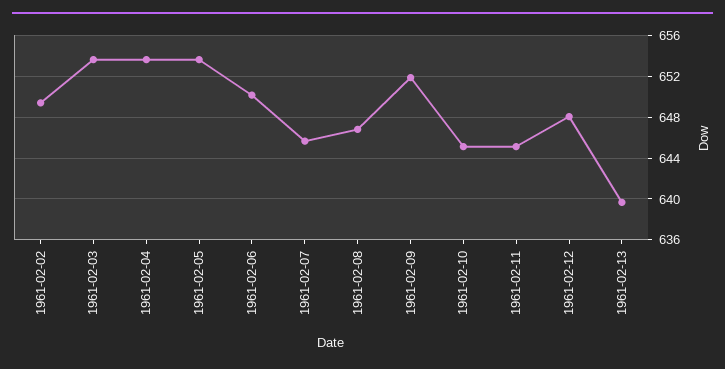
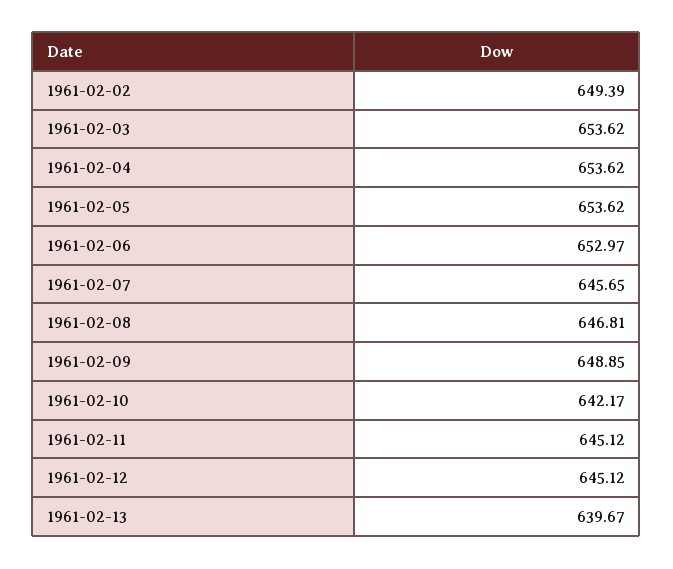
  {
    "1961-02-02": 649.39,
    "1961-02-03": 653.62,
    "1961-02-04": 653.62,
    "1961-02-05": 653.62,
-   "1961-02-06": 650,
+   "1961-02-06": 652.97,
    "1961-02-07": 645.65,
    "1961-02-08": 646.81,
-   "1961-02-09": 652,
+   "1961-02-09": 648.85,
-   "1961-02-10": 645,
+   "1961-02-10": 642.17,
    "1961-02-11": 645.12,
-   "1961-02-12": 648,
+   "1961-02-12": 645.12,
    "1961-02-13": 639.67
  }

